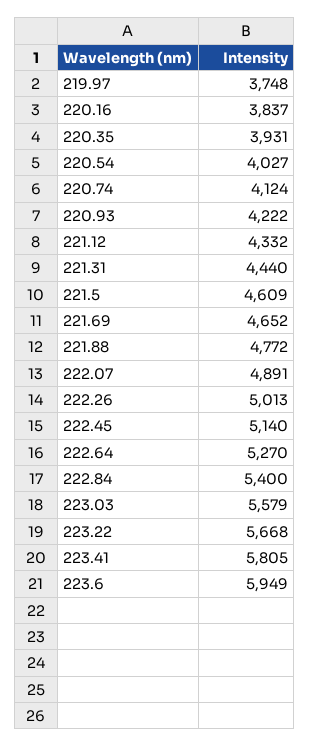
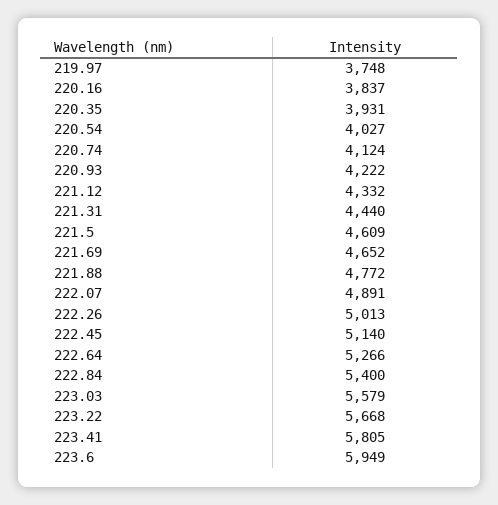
  {
    "219.97": 3748,
    "220.16": 3837,
    "220.35": 3931,
    "220.54": 4027,
    "220.74": 4124,
    "220.93": 4222,
    "221.12": 4332,
    "221.31": 4440,
    "221.5": 4609,
    "221.69": 4652,
    "221.88": 4772,
    "222.07": 4891,
    "222.26": 5013,
    "222.45": 5140,
-   "222.64": 5270,
+   "222.64": 5266,
    "222.84": 5400,
    "223.03": 5579,
    "223.22": 5668,
    "223.41": 5805,
    "223.6": 5949
  }

